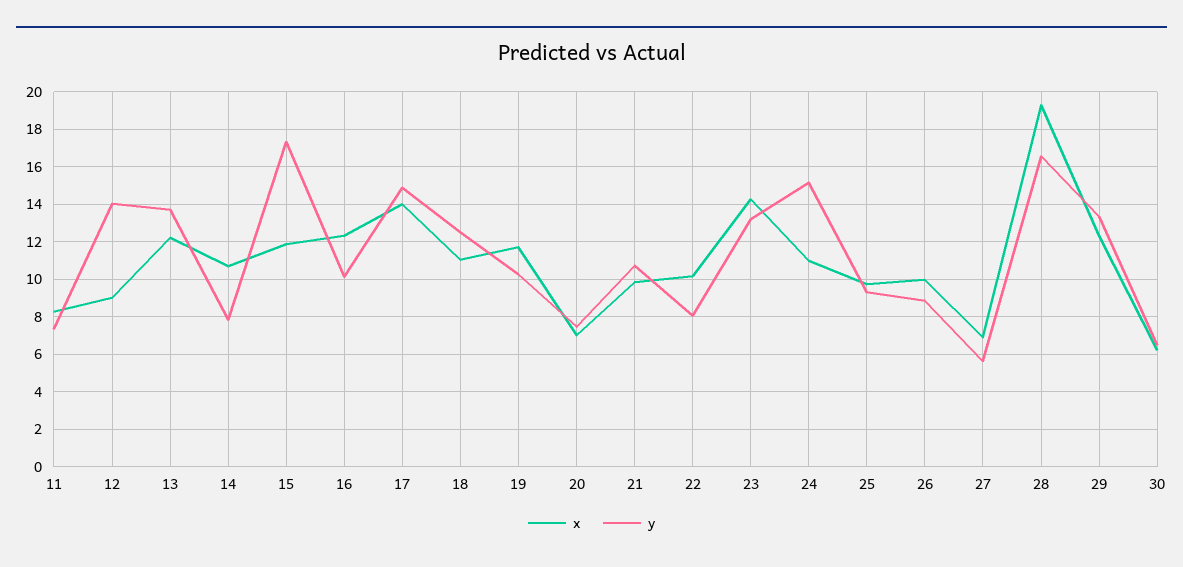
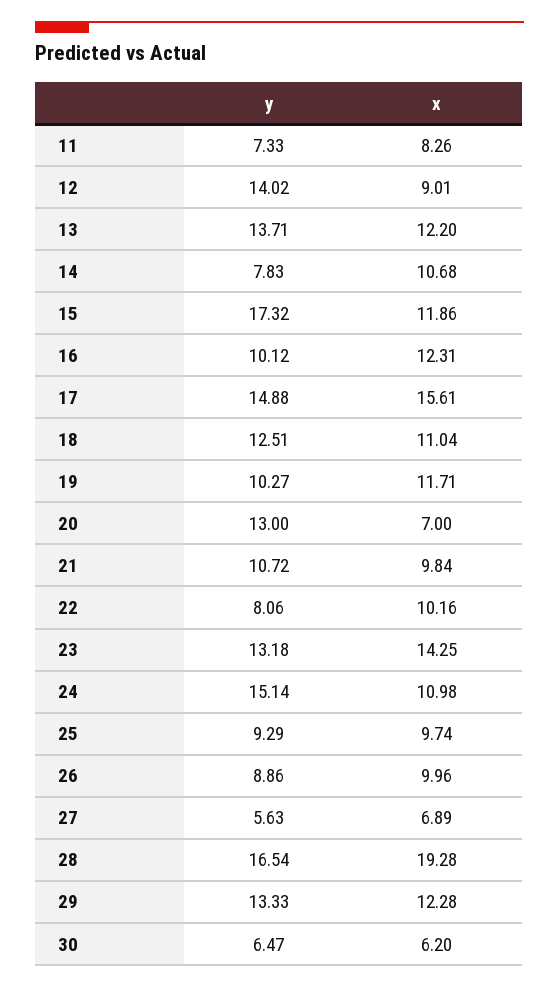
  {
    "x": {
      "11": 8.26,
      "12": 9.01,
      "13": 12.2,
      "14": 10.68,
      "15": 11.86,
      "16": 12.31,
-     "17": 14,
+     "17": 15.61,
      "18": 11.04,
      "19": 11.71,
      "20": 7,
      "21": 9.84,
      "22": 10.16,
      "23": 14.25,
      "24": 10.98,
      "25": 9.74,
      "26": 9.96,
      "27": 6.89,
      "28": 19.28,
      "29": 12.28,
      "30": 6.2
    },
    "y": {
      "11": 7.33,
      "12": 14.02,
      "13": 13.71,
      "14": 7.83,
      "15": 17.32,
      "16": 10.12,
      "17": 14.88,
      "18": 12.51,
      "19": 10.27,
-     "20": 7.5,
+     "20": 13,
      "21": 10.72,
      "22": 8.06,
      "23": 13.18,
      "24": 15.14,
      "25": 9.29,
      "26": 8.86,
      "27": 5.63,
      "28": 16.54,
      "29": 13.33,
      "30": 6.47
    }
  }

